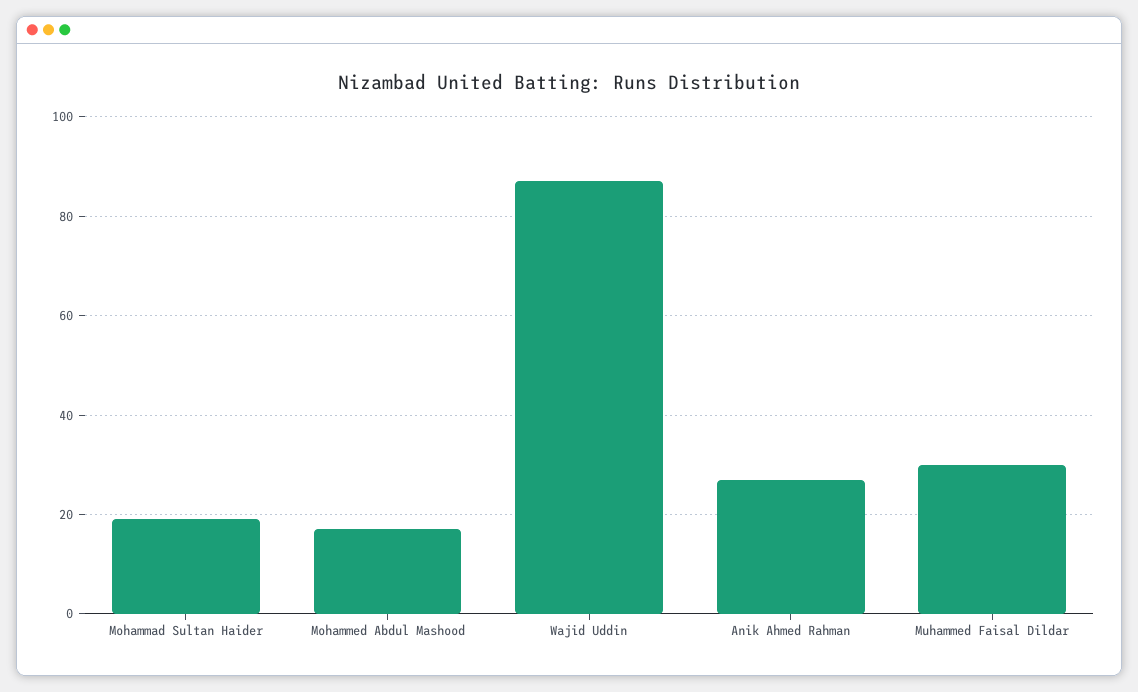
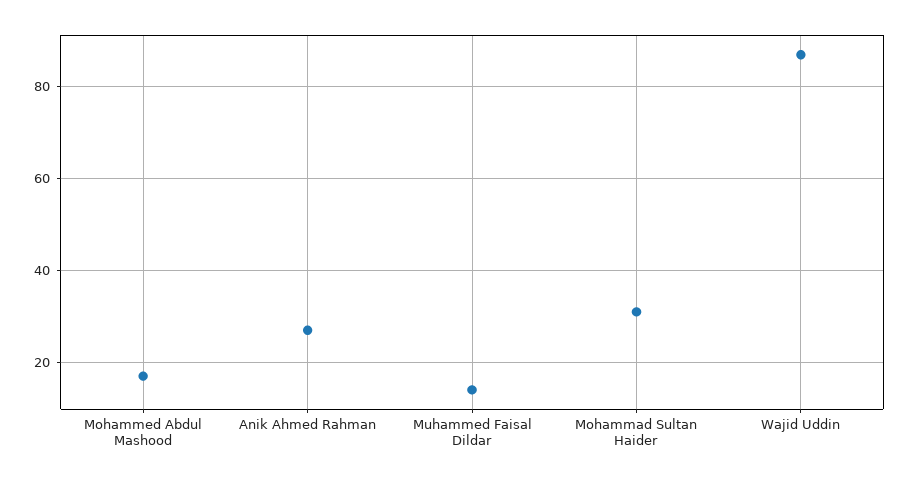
  {
-   "Mohammad Sultan Haider": 20,
+   "Mohammad Sultan Haider": 30,
    "Mohammed Abdul Mashood": 15,
    "Wajid Uddin": 85,
    "Anik Ahmed Rahman": 25,
-   "Muhammed Faisal Dildar": 30
+   "Muhammed Faisal Dildar": 15
  }

